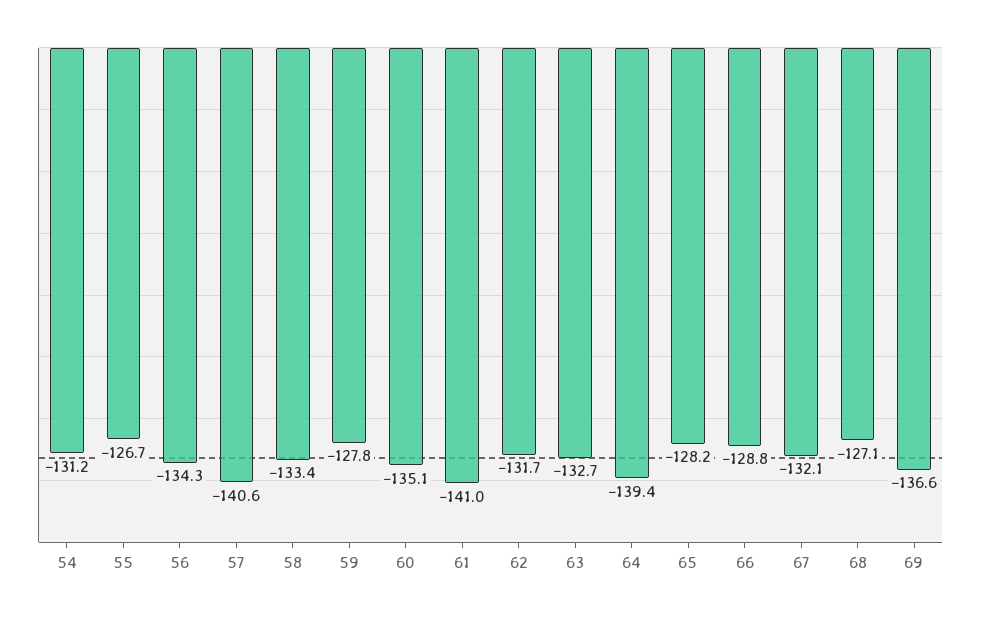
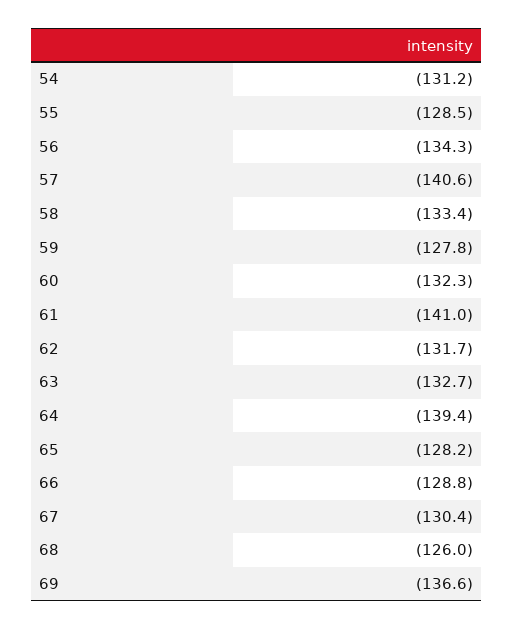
  {
    "54": -131.2,
-   "55": -126.7,
+   "55": -128.5,
    "56": -134.3,
    "57": -140.6,
    "58": -133.4,
    "59": -127.8,
-   "60": -135.1,
+   "60": -132.3,
    "61": -141,
    "62": -131.7,
    "63": -132.7,
    "64": -139.4,
    "65": -128.2,
    "66": -128.8,
-   "67": -132.1,
+   "67": -130.4,
-   "68": -127.1,
+   "68": -126,
    "69": -136.6
  }

